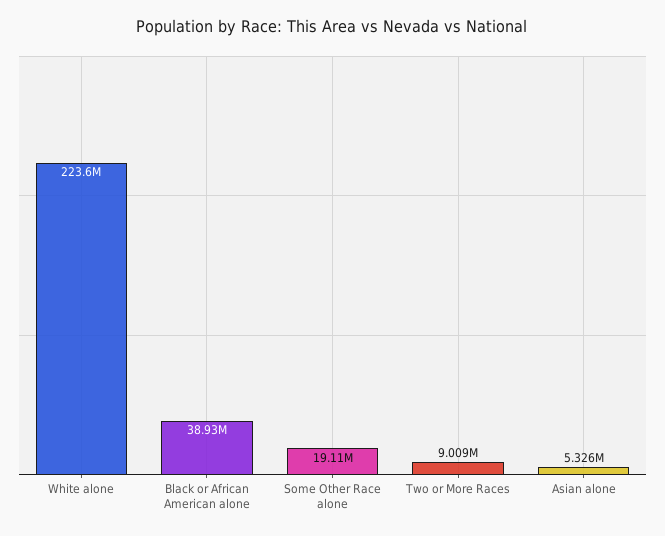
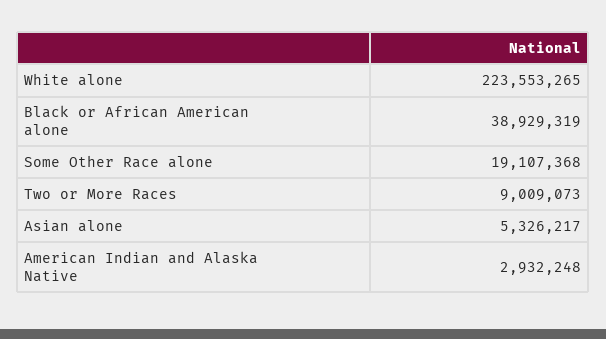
  {
    "White alone": 223553265,
    "Black or African American alone": 38929319,
    "Some Other Race alone": 19107368,
    "Two or More Races": 9009073,
-   "Asian alone": 5326217
+   "Asian alone": 5326217,
+   "American Indian and Alaska Native": 2932248
  }

